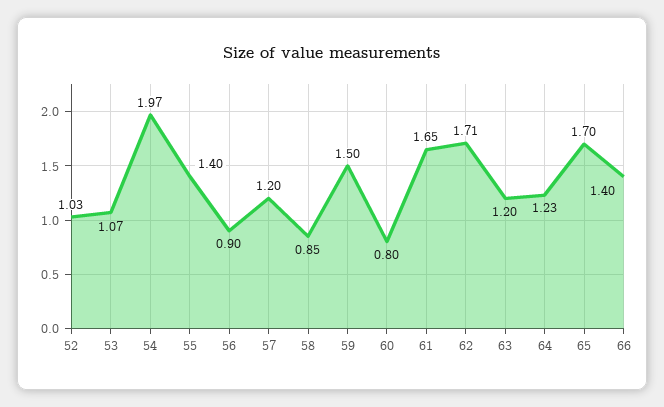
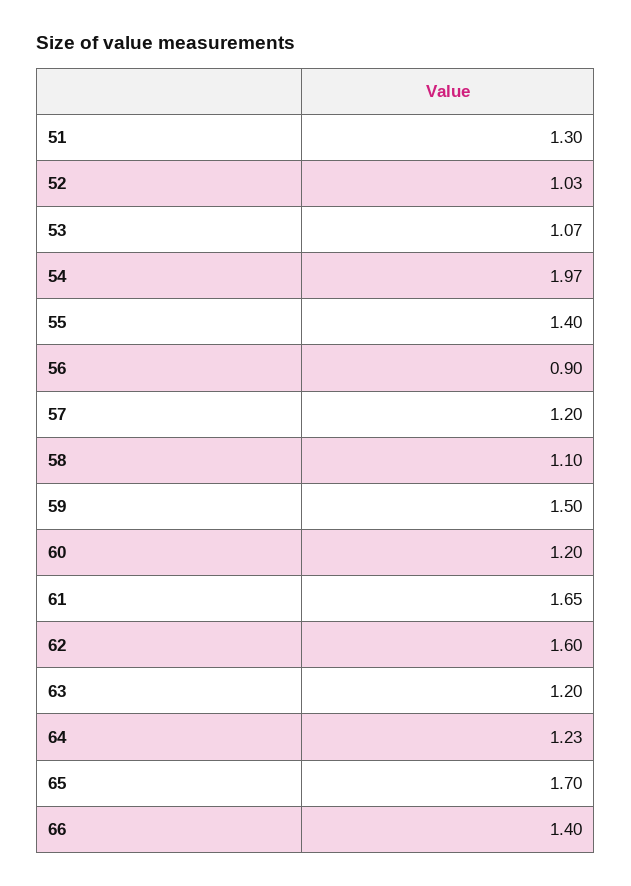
  {
    "52": 1.03,
    "53": 1.07,
    "54": 1.97,
    "55": 1.4,
    "56": 0.9,
    "57": 1.2,
-   "58": 0.85,
+   "58": 1.1,
    "59": 1.5,
-   "60": 0.8,
+   "60": 1.2,
    "61": 1.65,
-   "62": 1.71,
+   "62": 1.6,
    "63": 1.2,
    "64": 1.23,
    "65": 1.7,
-   "66": 1.4
+   "66": 1.4,
+   "51": 1.3
  }

